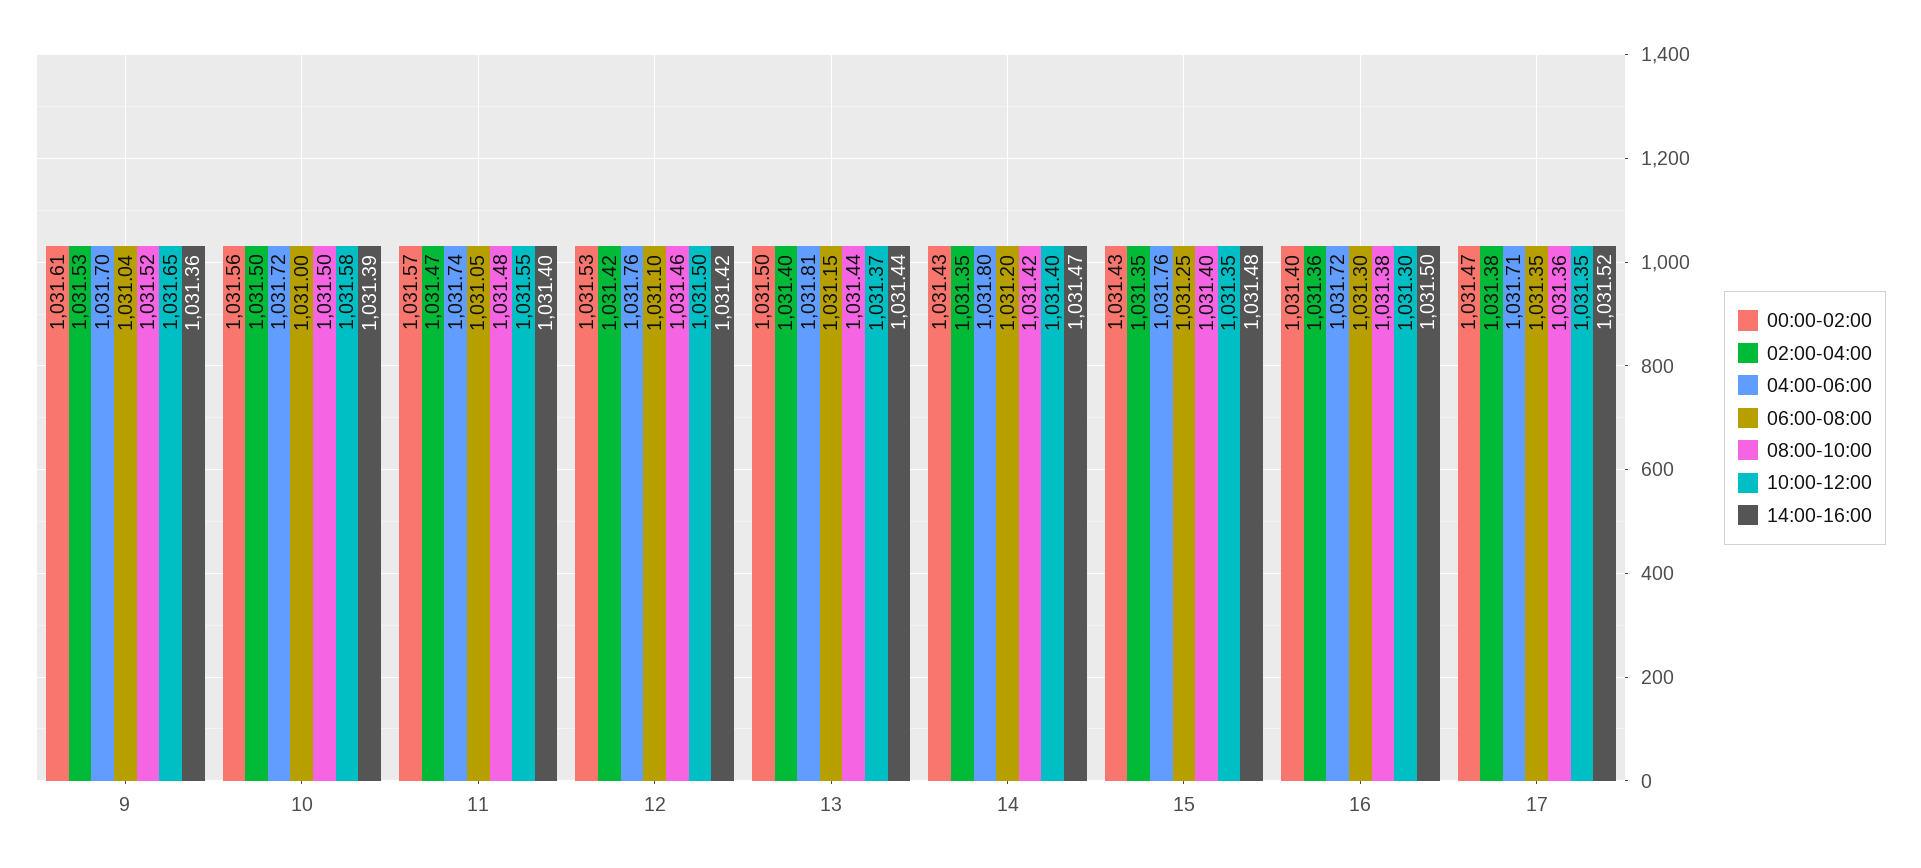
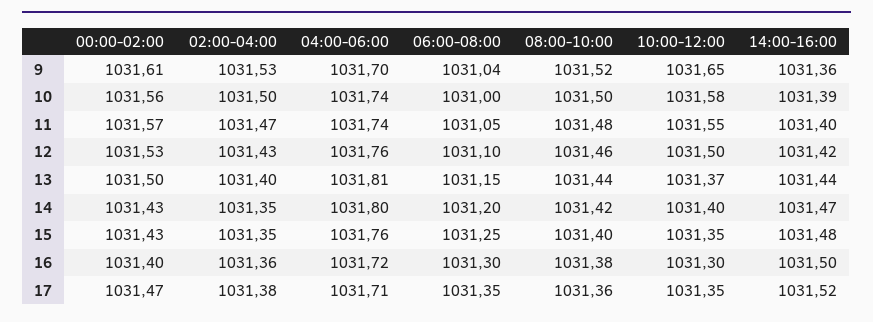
  {
    "00:00-02:00": {
      "9": 1031.61,
      "10": 1031.56,
      "11": 1031.57,
      "12": 1031.53,
      "13": 1031.5,
      "14": 1031.43,
      "15": 1031.43,
      "16": 1031.4,
      "17": 1031.47
    },
    "02:00-04:00": {
      "9": 1031.53,
      "10": 1031.5,
      "11": 1031.47,
-     "12": 1031.42,
+     "12": 1031.43,
      "13": 1031.4,
      "14": 1031.35,
      "15": 1031.35,
      "16": 1031.36,
      "17": 1031.38
    },
    "04:00-06:00": {
      "9": 1031.7,
-     "10": 1031.72,
+     "10": 1031.74,
      "11": 1031.74,
      "12": 1031.76,
      "13": 1031.81,
      "14": 1031.8,
      "15": 1031.76,
      "16": 1031.72,
      "17": 1031.71
    },
    "06:00-08:00": {
      "9": 1031.04,
      "10": 1031,
      "11": 1031.05,
      "12": 1031.1,
      "13": 1031.15,
      "14": 1031.2,
      "15": 1031.25,
      "16": 1031.3,
      "17": 1031.35
    },
    "08:00-10:00": {
      "9": 1031.52,
      "10": 1031.5,
      "11": 1031.48,
      "12": 1031.46,
      "13": 1031.44,
      "14": 1031.42,
      "15": 1031.4,
      "16": 1031.38,
      "17": 1031.36
    },
    "10:00-12:00": {
      "9": 1031.65,
      "10": 1031.58,
      "11": 1031.55,
      "12": 1031.5,
      "13": 1031.37,
      "14": 1031.4,
      "15": 1031.35,
      "16": 1031.3,
      "17": 1031.35
    },
    "14:00-16:00": {
      "9": 1031.36,
      "10": 1031.39,
      "11": 1031.4,
      "12": 1031.42,
      "13": 1031.44,
      "14": 1031.47,
      "15": 1031.48,
      "16": 1031.5,
      "17": 1031.52
    }
  }

